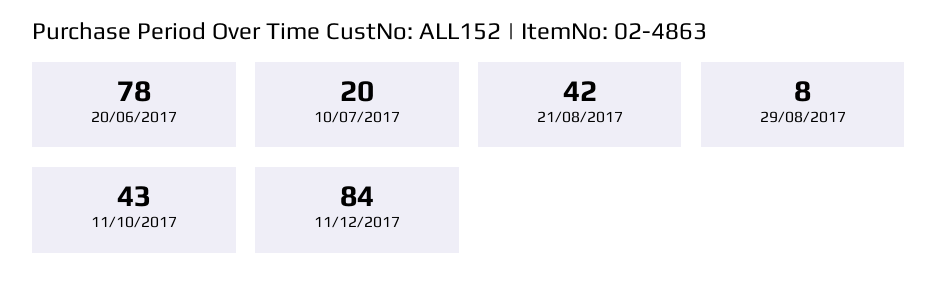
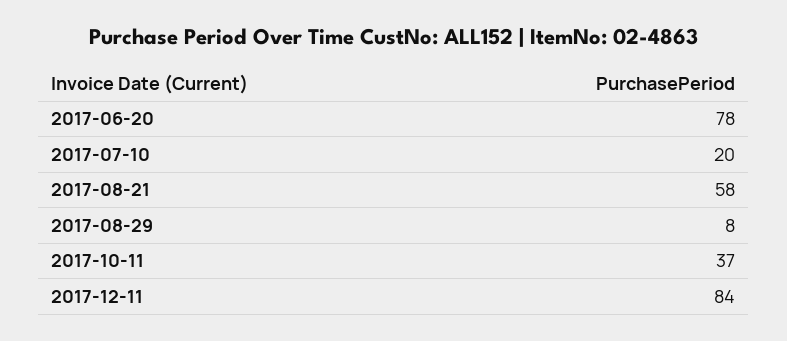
  {
    "20/06/2017": 78,
    "10/07/2017": 20,
-   "21/08/2017": 42,
+   "21/08/2017": 58,
    "29/08/2017": 8,
-   "11/10/2017": 43,
+   "11/10/2017": 37,
    "11/12/2017": 84
  }

